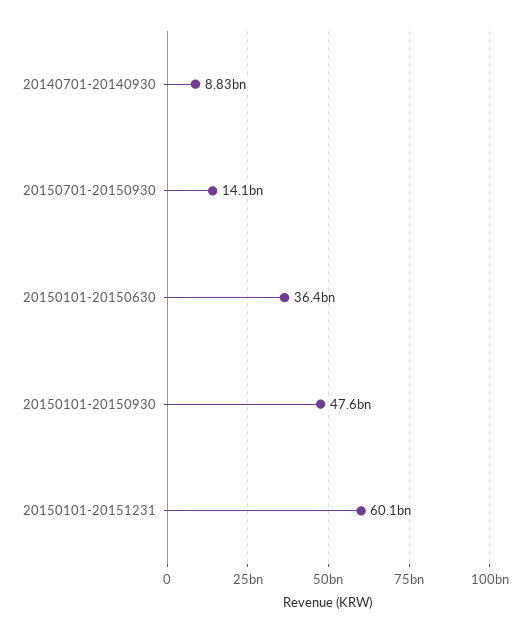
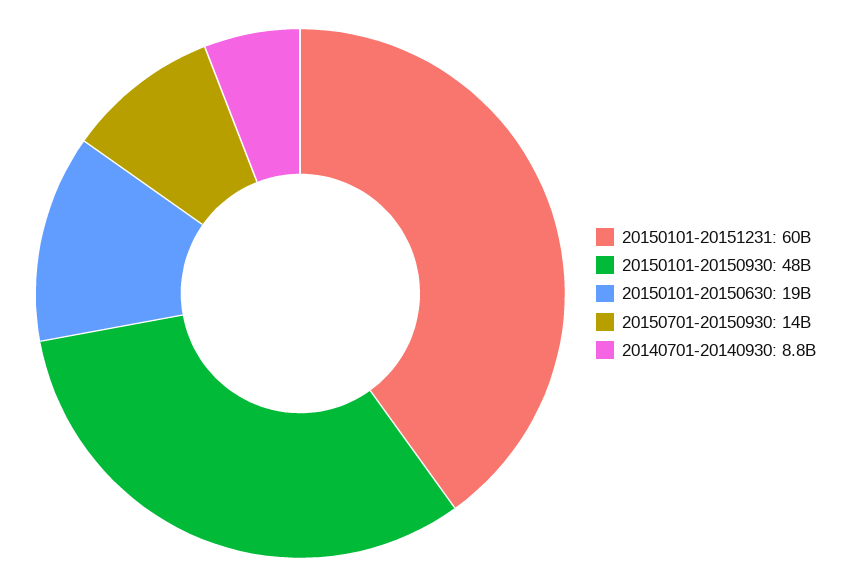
  {
    "20140701-20140930": 8830000000,
    "20150701-20150930": 14100000000,
-   "20150101-20150630": 36400000000,
+   "20150101-20150630": 19000000000,
    "20150101-20150930": 47600000000,
    "20150101-20151231": 60100000000
  }

